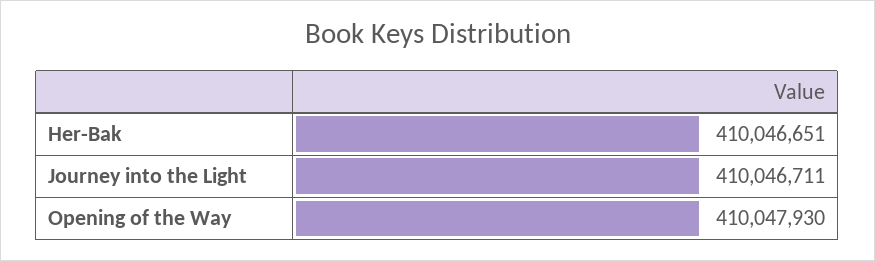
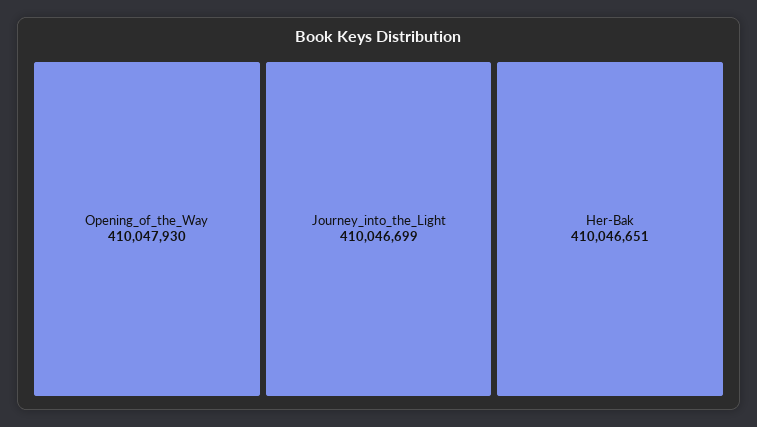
  {
    "Her-Bak": 410046651,
-   "Journey into the Light": 410046711,
+   "Journey into the Light": 410046699,
    "Opening of the Way": 410047930
  }

